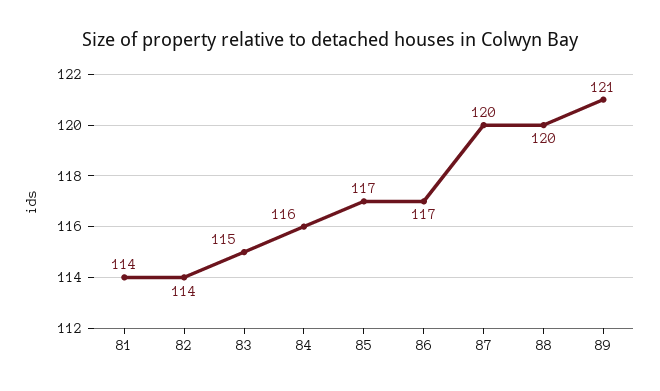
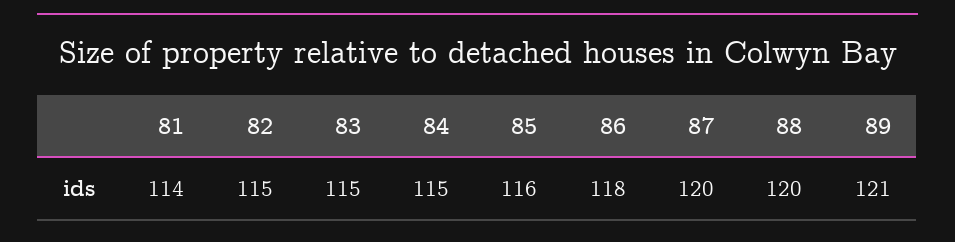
  {
    "81": 114,
-   "82": 114,
+   "82": 115,
    "83": 115,
-   "84": 116,
+   "84": 115,
-   "85": 117,
+   "85": 116,
-   "86": 117,
+   "86": 118,
    "87": 120,
    "88": 120,
    "89": 121
  }

